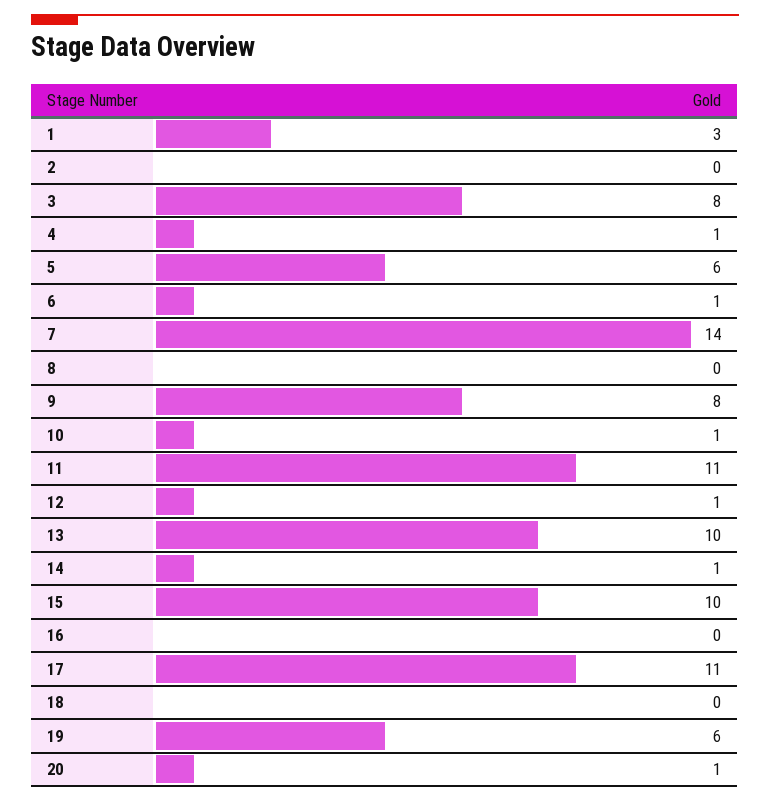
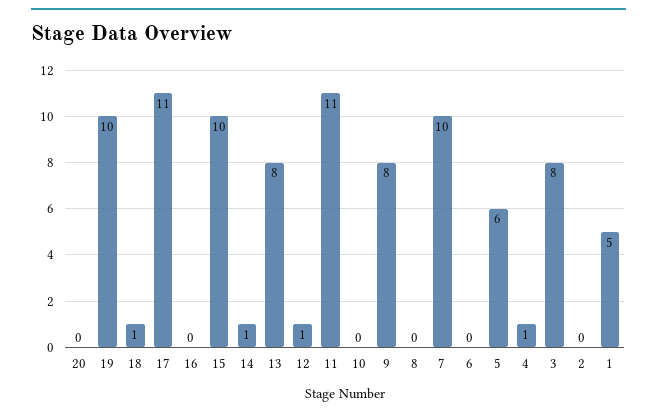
  {
-   "1": 3,
+   "1": 5,
    "2": 0,
    "3": 8,
    "4": 1,
    "5": 6,
-   "6": 1,
+   "6": 0,
-   "7": 14,
+   "7": 10,
    "8": 0,
    "9": 8,
-   "10": 1,
+   "10": 0,
    "11": 11,
    "12": 1,
-   "13": 10,
+   "13": 8,
    "14": 1,
    "15": 10,
    "16": 0,
    "17": 11,
-   "18": 0,
+   "18": 1,
-   "19": 6,
+   "19": 10,
-   "20": 1
+   "20": 0
  }

